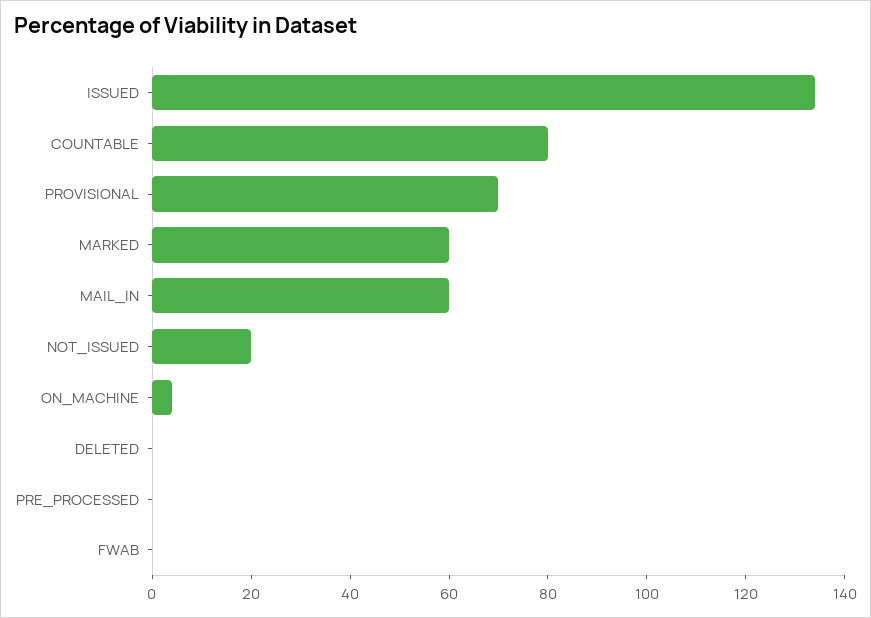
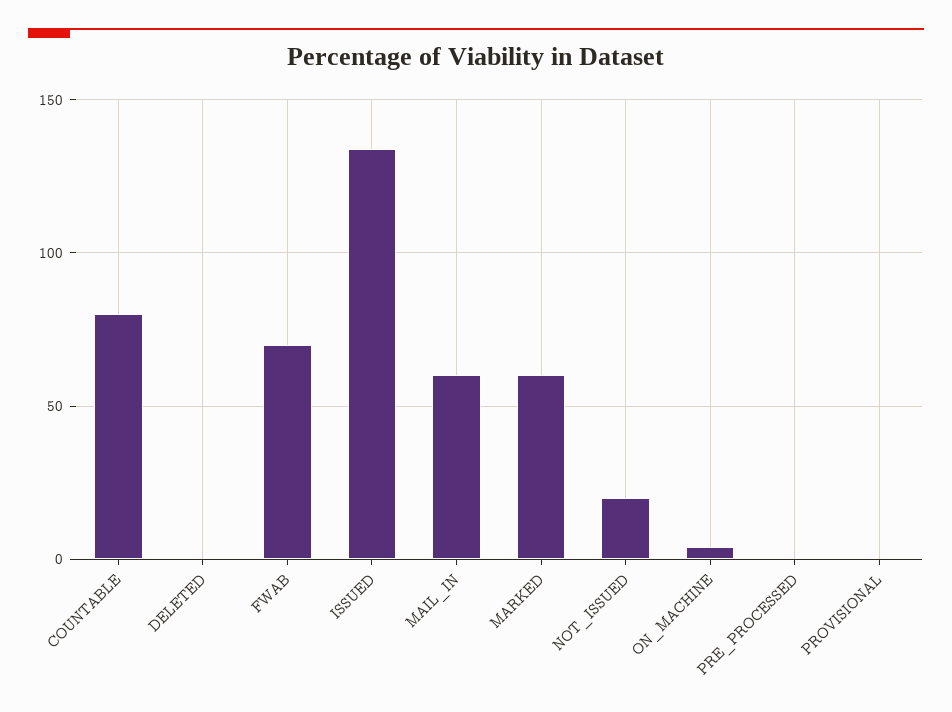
  {
    "ISSUED": 135,
    "COUNTABLE": 80,
-   "PROVISIONAL": 70,
+   "PROVISIONAL": 0,
    "MARKED": 60,
    "MAIL_IN": 60,
    "NOT_ISSUED": 20,
    "ON_MACHINE": 5,
    "DELETED": 0,
    "PRE_PROCESSED": 0,
-   "FWAB": 0
+   "FWAB": 70
  }

